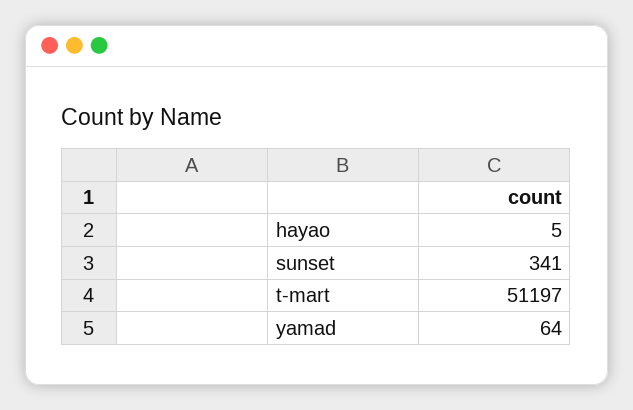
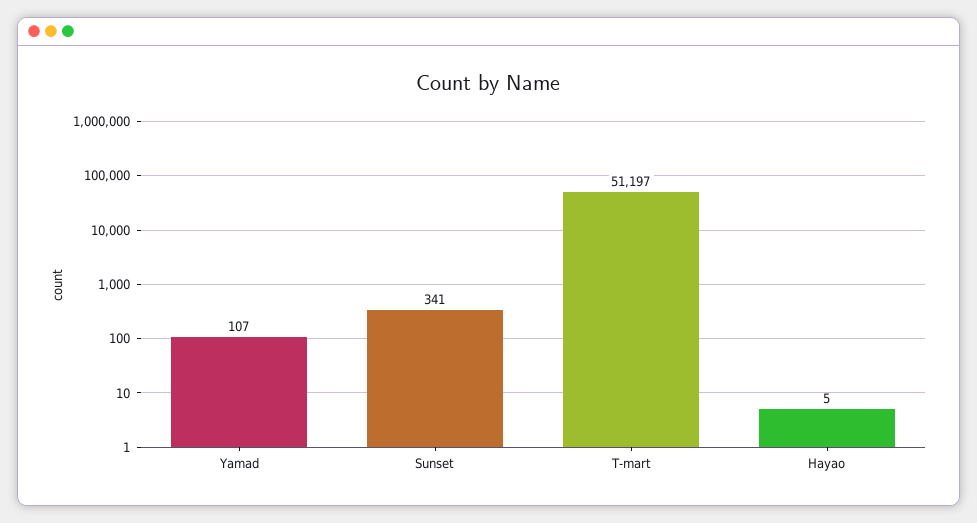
  {
    "hayao": 5,
    "sunset": 341,
    "t-mart": 51197,
-   "yamad": 64
+   "yamad": 107
  }

